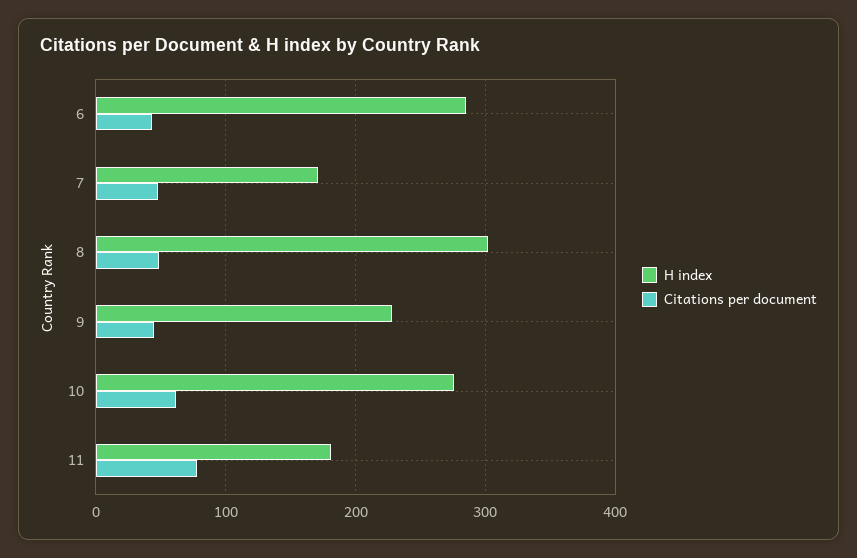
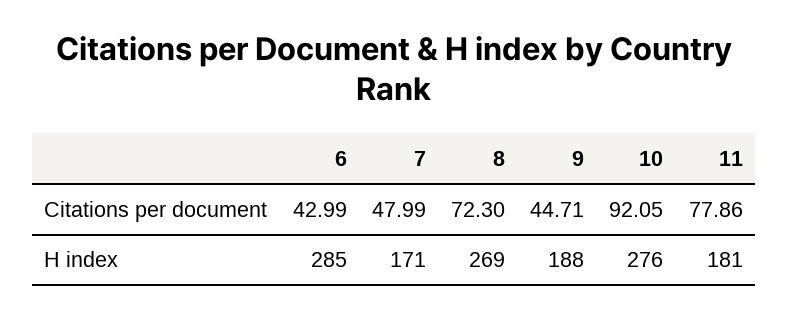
  {
    "H index": {
      "6": 285,
      "7": 171,
-     "8": 300,
+     "8": 269,
-     "9": 230,
+     "9": 188,
      "10": 276,
      "11": 181
    },
    "Citations per document": {
      "6": 42.99,
      "7": 47.99,
-     "8": 50,
+     "8": 72.3,
      "9": 44.71,
-     "10": 60,
+     "10": 92.05,
      "11": 77.86
    }
  }

